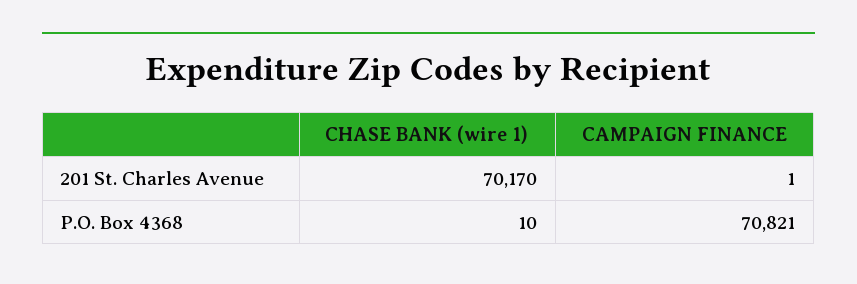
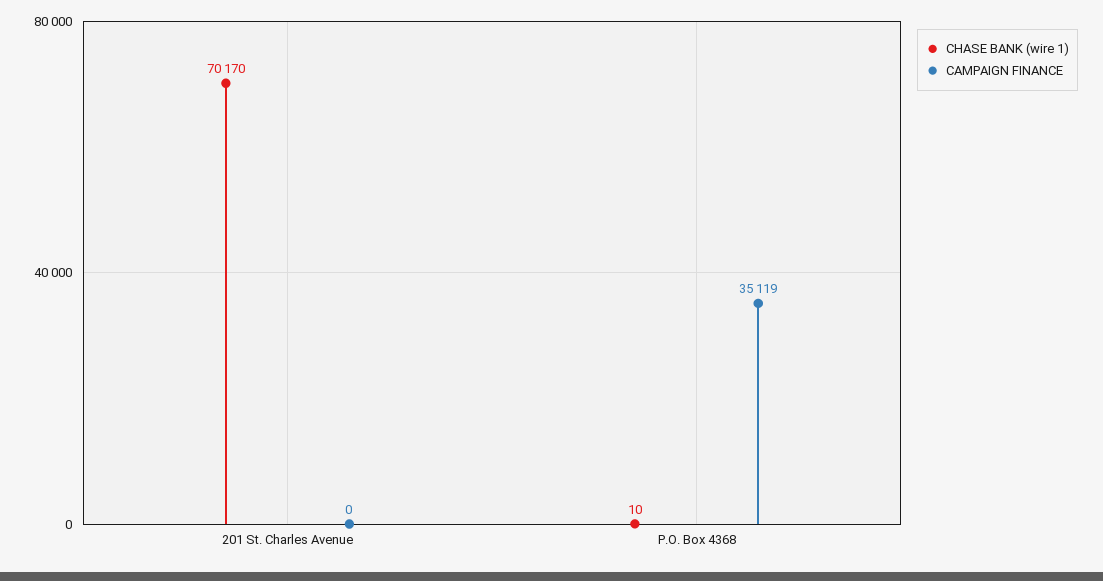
  {
    "CHASE BANK (wire 1)": {
      "201 St. Charles Avenue": 70170,
      "P.O. Box 4368": 10
    },
    "CAMPAIGN FINANCE": {
-     "201 St. Charles Avenue": 1,
+     "201 St. Charles Avenue": 0,
-     "P.O. Box 4368": 70821
+     "P.O. Box 4368": 35119
    }
  }

